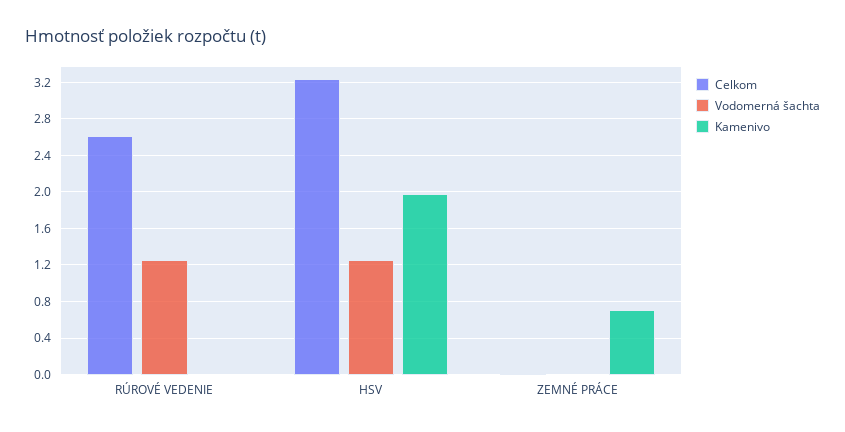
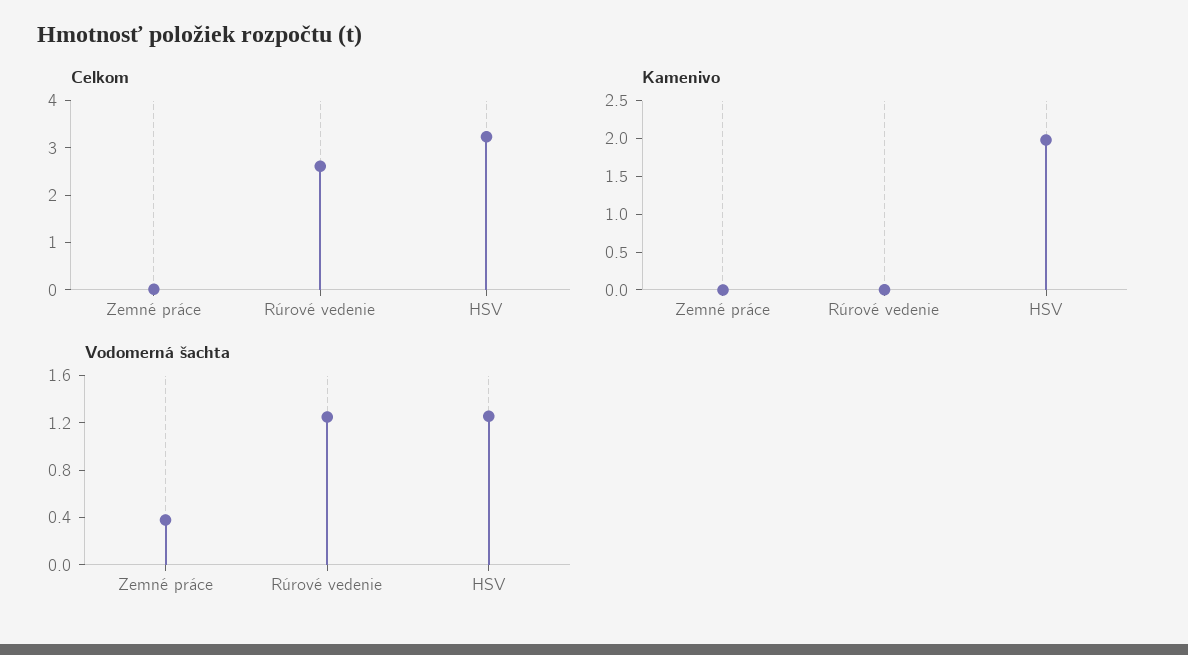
  {
    "Celkom": {
      "RÚROVÉ VEDENIE": 2.6,
      "HSV": 3.2,
      "ZEMNÉ PRÁCE": 0
    },
    "Vodomerná šachta": {
      "RÚROVÉ VEDENIE": 1.3,
      "HSV": 1.3,
-     "ZEMNÉ PRÁCE": 0
+     "ZEMNÉ PRÁCE": 0.4
    },
    "Kamenivo": {
      "RÚROVÉ VEDENIE": 0,
      "HSV": 2,
-     "ZEMNÉ PRÁCE": 0.7
+     "ZEMNÉ PRÁCE": 0
    }
  }

